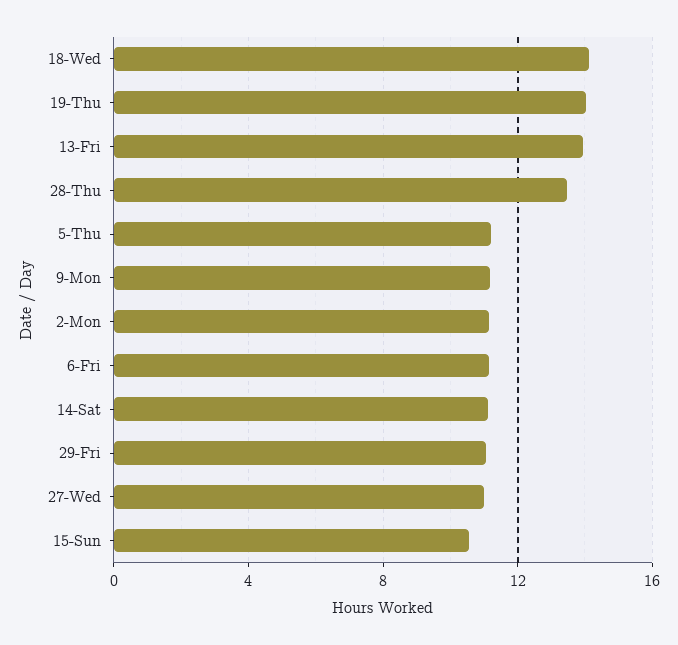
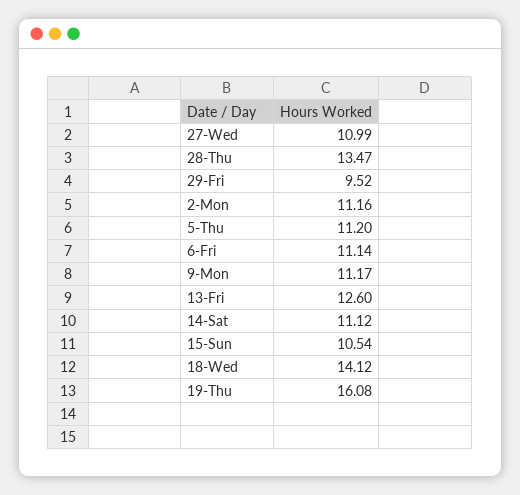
  {
    "18-Wed": 14.12,
-   "19-Thu": 14,
+   "19-Thu": 16.08,
-   "13-Fri": 14,
+   "13-Fri": 12.6,
    "28-Thu": 13.47,
    "5-Thu": 11.2,
    "9-Mon": 11.17,
    "2-Mon": 11.16,
    "6-Fri": 11.14,
    "14-Sat": 11.12,
-   "29-Fri": 11,
+   "29-Fri": 9.52,
    "27-Wed": 10.99,
    "15-Sun": 10.54
  }

